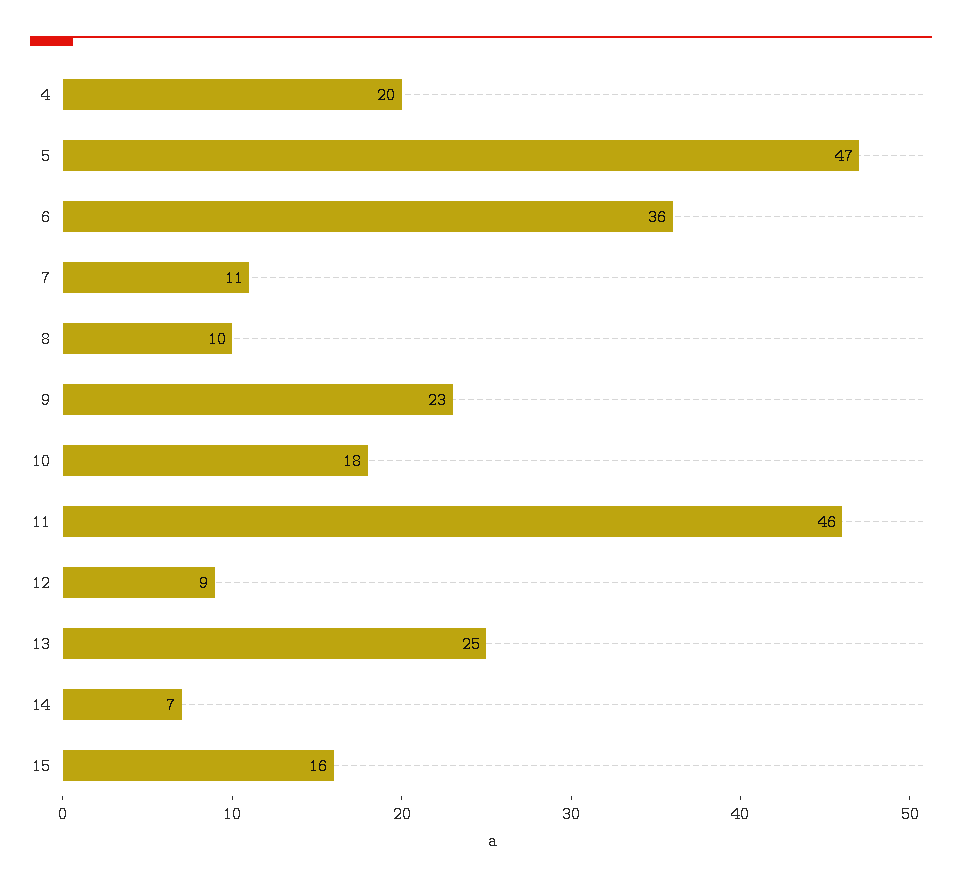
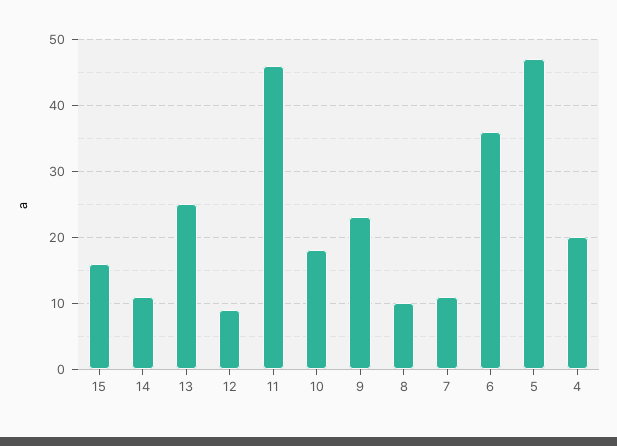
  {
    "4": 20,
    "5": 47,
    "6": 36,
    "7": 11,
    "8": 10,
    "9": 23,
    "10": 18,
    "11": 46,
    "12": 9,
    "13": 25,
-   "14": 7,
+   "14": 11,
    "15": 16
  }

